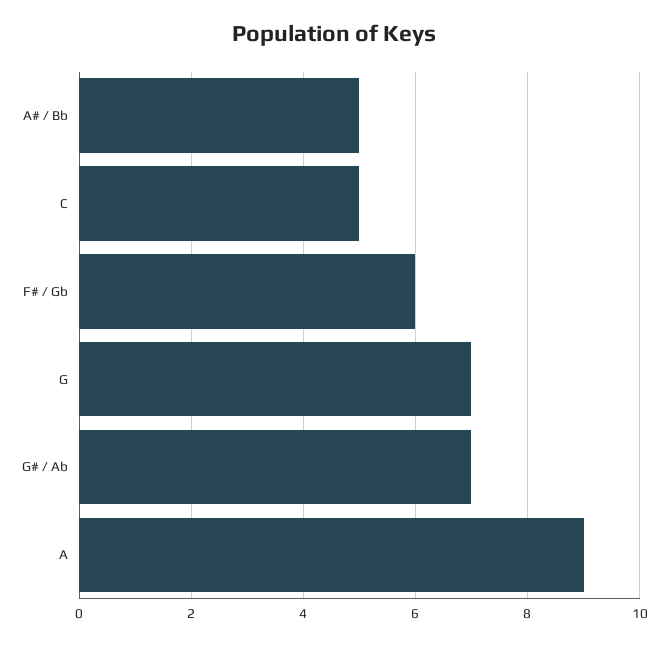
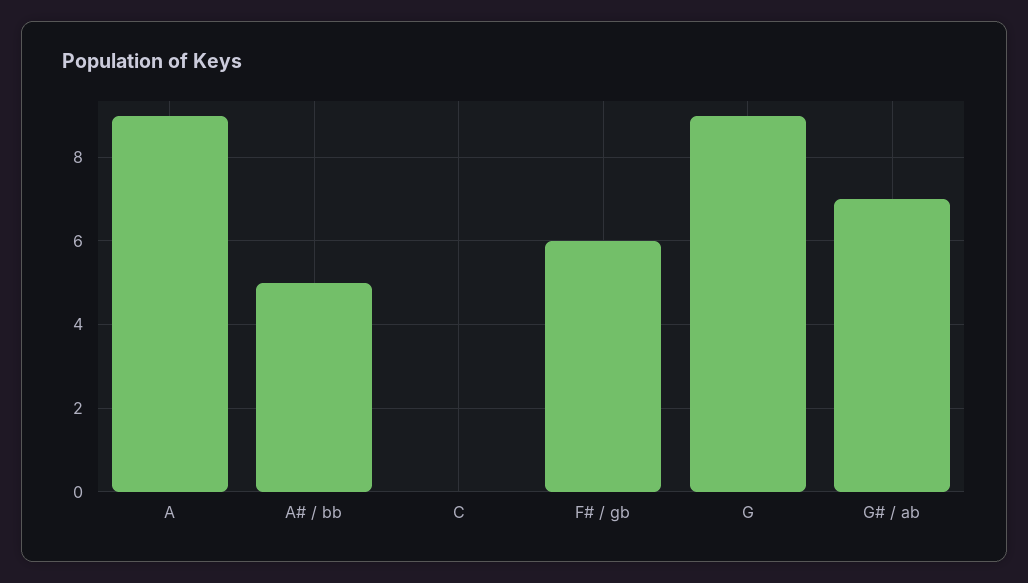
  {
    "A# / Bb": 5,
-   "C": 5,
+   "C": 0,
    "F# / Gb": 6,
-   "G": 7,
+   "G": 9,
    "G# / Ab": 7,
    "A": 9
  }

